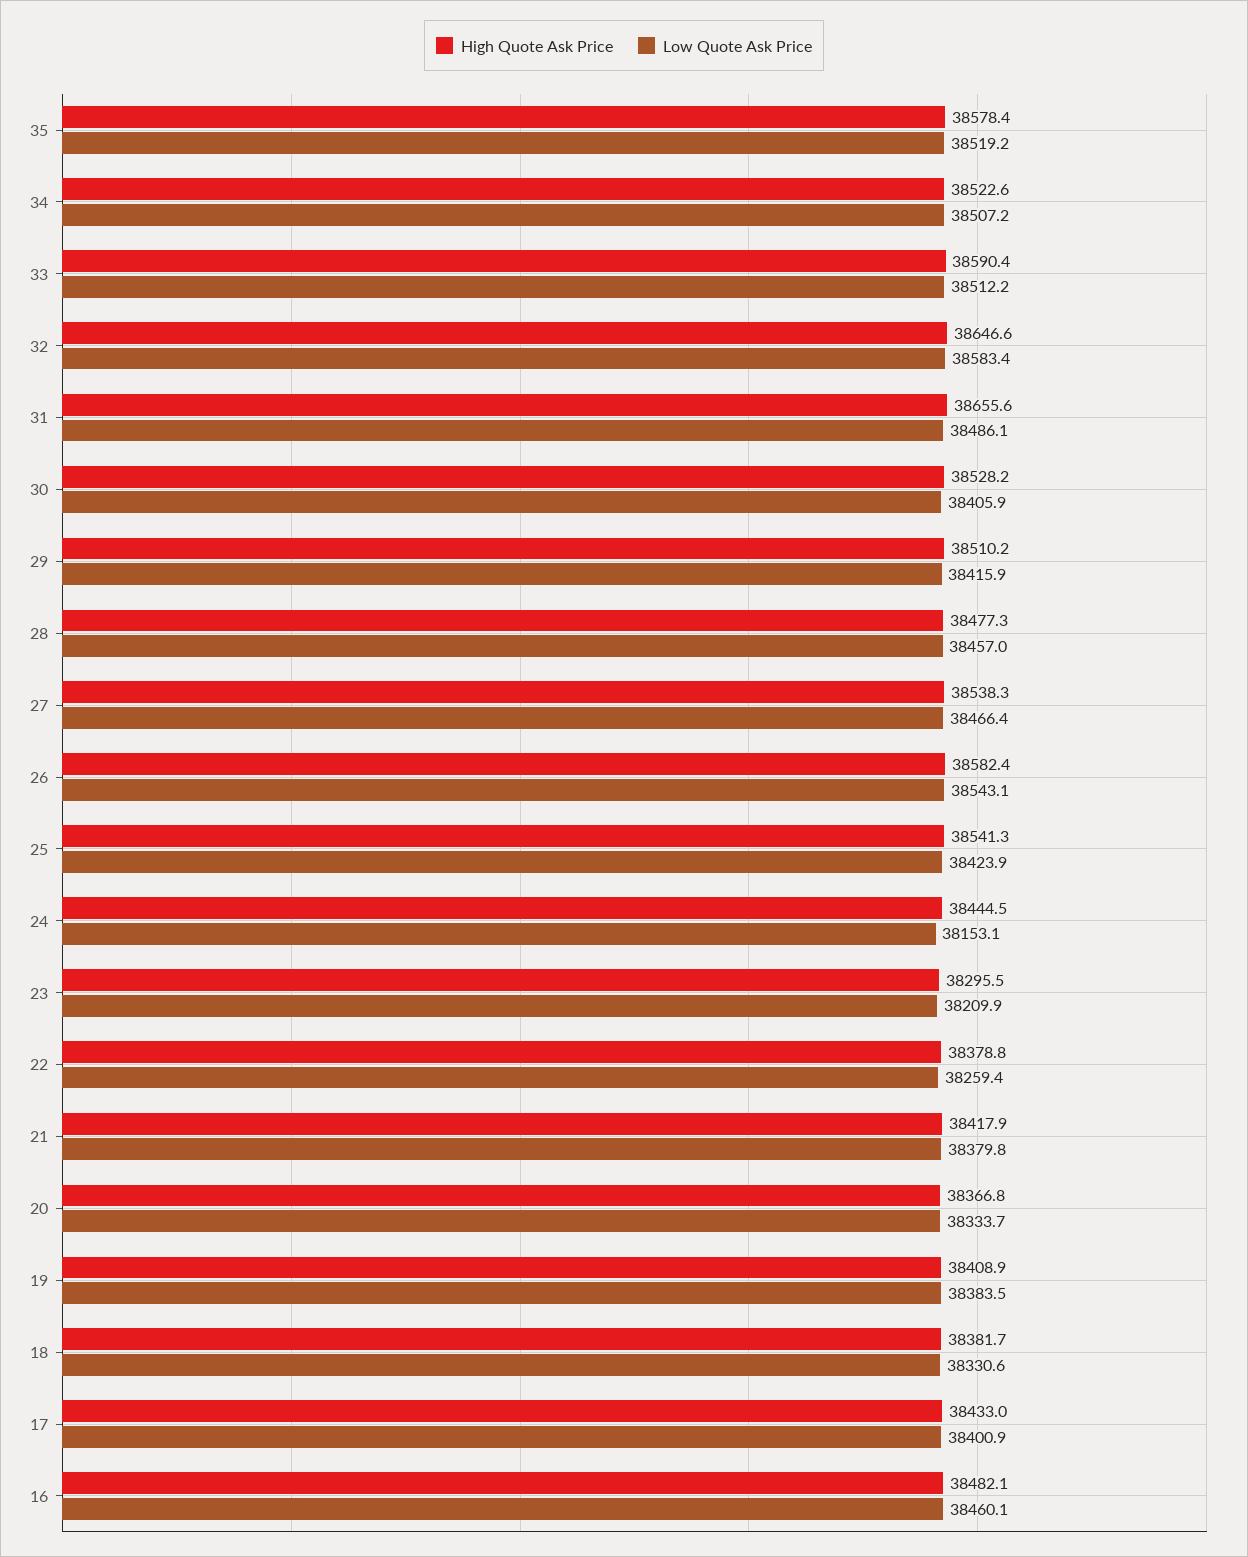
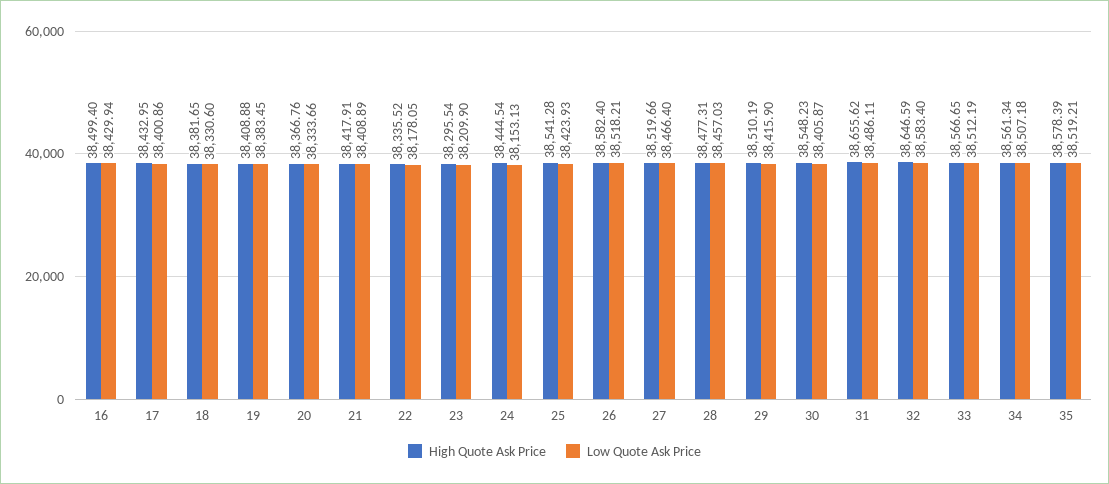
  {
    "High Quote Ask Price": {
      "35": 38578.39,
-     "34": 38522.6,
+     "34": 38561.34,
-     "33": 38590.4,
+     "33": 38566.65,
      "32": 38646.59,
      "31": 38655.62,
-     "30": 38528.2,
+     "30": 38548.23,
      "29": 38510.19,
      "28": 38477.31,
-     "27": 38538.3,
+     "27": 38519.66,
      "26": 38582.4,
      "25": 38541.28,
      "24": 38444.54,
      "23": 38295.54,
-     "22": 38378.8,
+     "22": 38335.52,
      "21": 38417.91,
      "20": 38366.76,
      "19": 38408.88,
      "18": 38381.65,
      "17": 38432.95,
-     "16": 38482.1
+     "16": 38499.4
    },
    "Low Quote Ask Price": {
      "35": 38519.21,
      "34": 38507.18,
      "33": 38512.19,
      "32": 38583.4,
      "31": 38486.11,
      "30": 38405.87,
      "29": 38415.9,
      "28": 38457.03,
      "27": 38466.4,
-     "26": 38543.1,
+     "26": 38518.21,
      "25": 38423.93,
      "24": 38153.13,
      "23": 38209.9,
-     "22": 38259.4,
+     "22": 38178.05,
-     "21": 38379.8,
+     "21": 38408.89,
      "20": 38333.66,
      "19": 38383.45,
      "18": 38330.6,
      "17": 38400.86,
-     "16": 38460.1
+     "16": 38429.94
    }
  }

